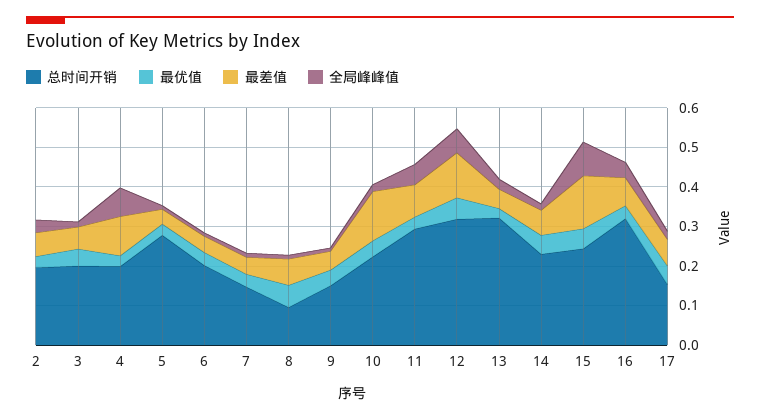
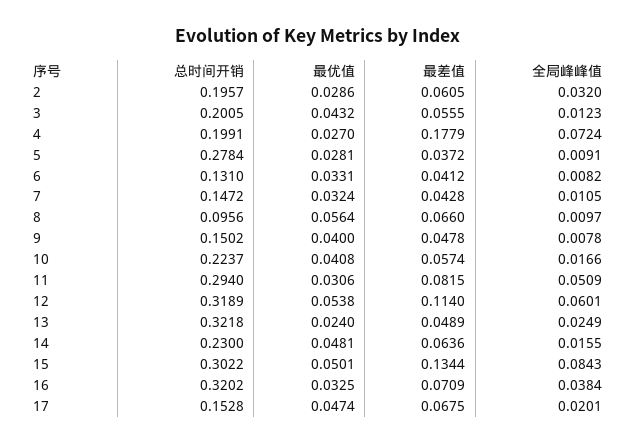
  {
    "总时间开销": {
      "2": 0.1957,
      "3": 0.2005,
      "4": 0.1991,
      "5": 0.2784,
-     "6": 0.2,
+     "6": 0.131,
      "7": 0.1472,
      "8": 0.0956,
      "9": 0.1502,
      "10": 0.2237,
      "11": 0.294,
      "12": 0.3189,
      "13": 0.3218,
      "14": 0.23,
-     "15": 0.25,
+     "15": 0.3022,
      "16": 0.3202,
      "17": 0.1528
    },
    "最优值": {
      "2": 0.0286,
      "3": 0.0432,
      "4": 0.027,
      "5": 0.0281,
      "6": 0.0331,
      "7": 0.0324,
      "8": 0.0564,
      "9": 0.04,
      "10": 0.0408,
      "11": 0.0306,
      "12": 0.0538,
      "13": 0.024,
      "14": 0.0481,
      "15": 0.0501,
      "16": 0.0325,
      "17": 0.0474
    },
    "最差值": {
      "2": 0.0605,
      "3": 0.0555,
-     "4": 0.1,
+     "4": 0.1779,
      "5": 0.0372,
      "6": 0.0412,
      "7": 0.0428,
      "8": 0.066,
      "9": 0.0478,
-     "10": 0.125,
+     "10": 0.0574,
      "11": 0.0815,
      "12": 0.114,
      "13": 0.0489,
      "14": 0.0636,
      "15": 0.1344,
      "16": 0.0709,
      "17": 0.0675
    },
    "全局峰峰值": {
      "2": 0.032,
      "3": 0.0123,
      "4": 0.0724,
      "5": 0.0091,
      "6": 0.0082,
      "7": 0.0105,
      "8": 0.0097,
      "9": 0.0078,
      "10": 0.0166,
      "11": 0.0509,
      "12": 0.0601,
      "13": 0.0249,
      "14": 0.0155,
      "15": 0.0843,
      "16": 0.0384,
      "17": 0.0201
    }
  }

